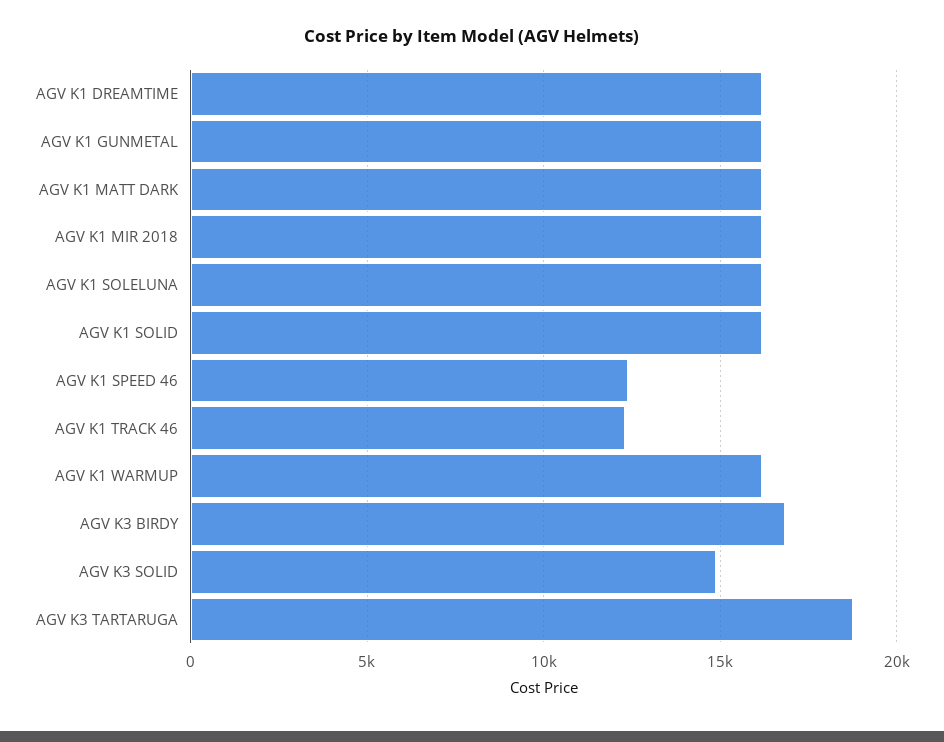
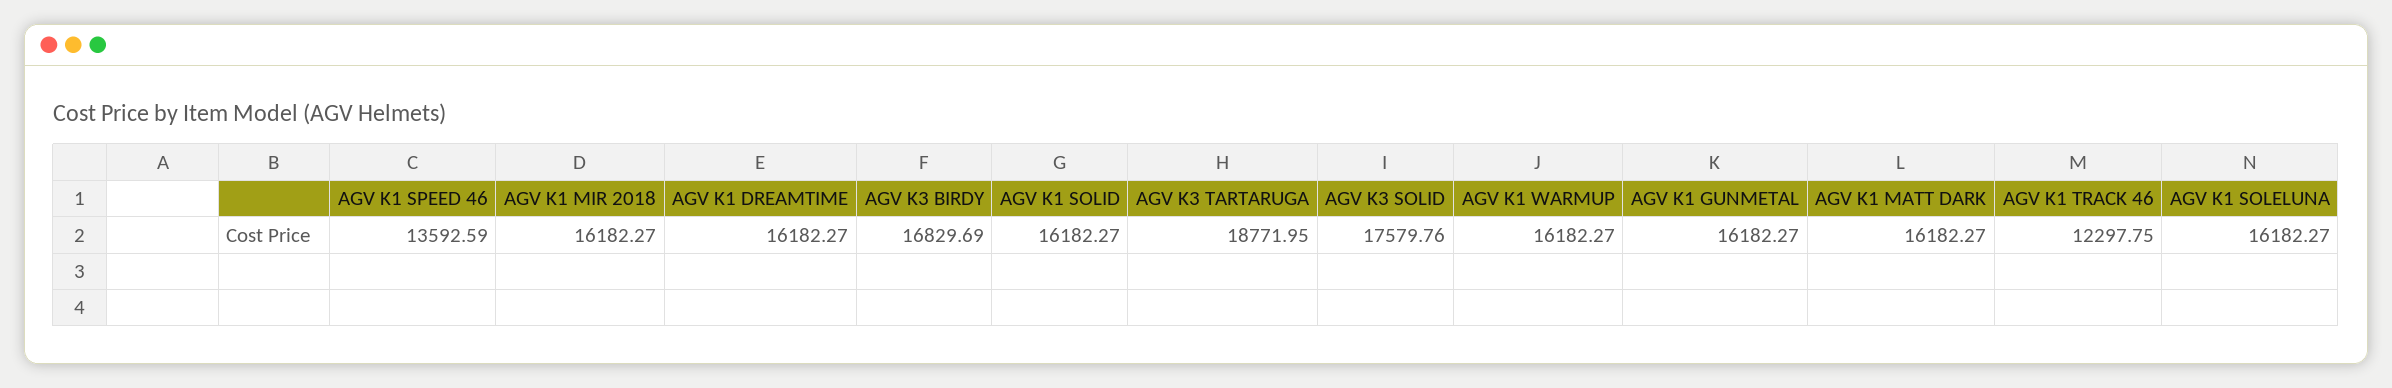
  {
    "AGV K1 DREAMTIME": 16182.27,
    "AGV K1 GUNMETAL": 16182.27,
    "AGV K1 MATT DARK": 16182.27,
    "AGV K1 MIR 2018": 16182.27,
    "AGV K1 SOLELUNA": 16182.27,
    "AGV K1 SOLID": 16182.27,
-   "AGV K1 SPEED 46": 12500,
+   "AGV K1 SPEED 46": 13592.59,
    "AGV K1 TRACK 46": 12297.75,
    "AGV K1 WARMUP": 16182.27,
    "AGV K3 BIRDY": 16829.69,
-   "AGV K3 SOLID": 15000,
+   "AGV K3 SOLID": 17579.76,
    "AGV K3 TARTARUGA": 18771.95
  }

